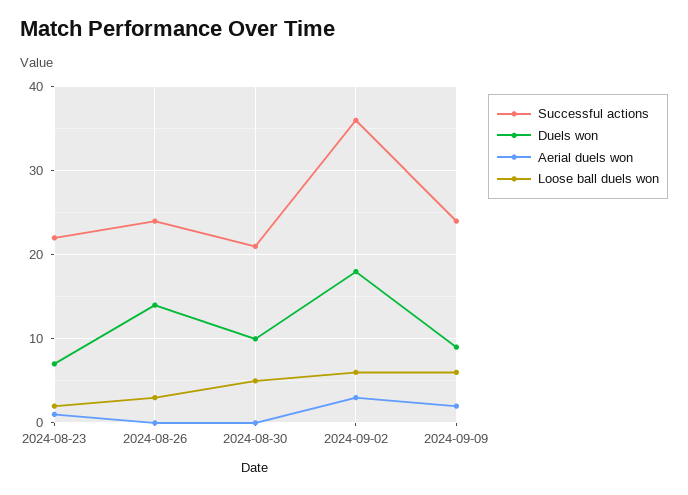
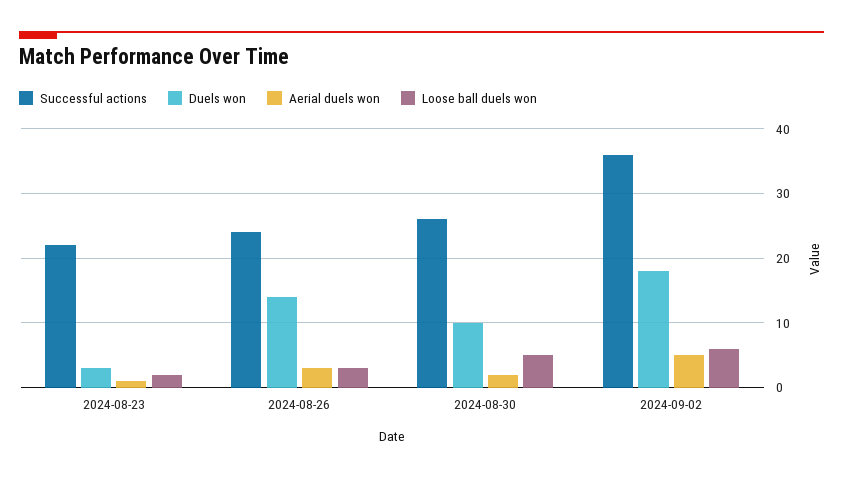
  {
    "Successful actions": {
      "2024-08-23": 22,
      "2024-08-26": 24,
-     "2024-08-30": 21,
+     "2024-08-30": 26,
-     "2024-09-02": 36,
+     "2024-09-02": 36
-     "2024-09-09": 24
    },
    "Duels won": {
-     "2024-08-23": 7,
+     "2024-08-23": 3,
      "2024-08-26": 14,
      "2024-08-30": 10,
-     "2024-09-02": 18,
+     "2024-09-02": 18
-     "2024-09-09": 9
    },
    "Aerial duels won": {
      "2024-08-23": 1,
-     "2024-08-26": 0,
+     "2024-08-26": 3,
-     "2024-08-30": 0,
+     "2024-08-30": 2,
-     "2024-09-02": 3,
+     "2024-09-02": 5
-     "2024-09-09": 2
    },
    "Loose ball duels won": {
      "2024-08-23": 2,
      "2024-08-26": 3,
      "2024-08-30": 5,
-     "2024-09-02": 6,
+     "2024-09-02": 6
-     "2024-09-09": 6
    }
  }

